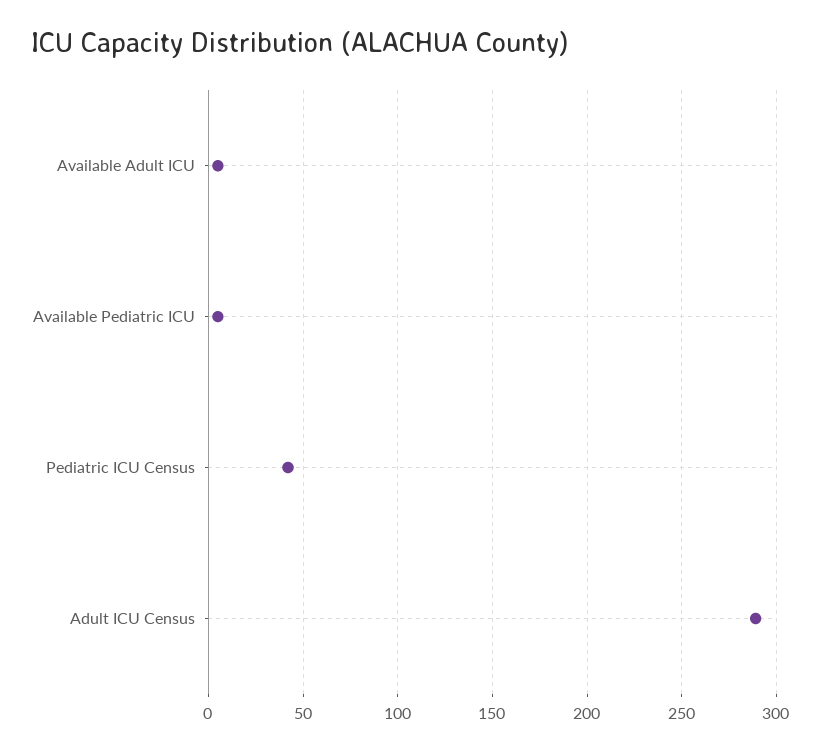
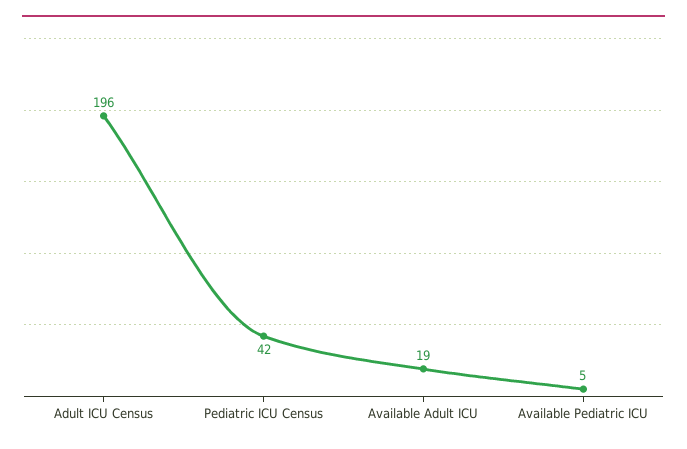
  {
-   "Available Adult ICU": 5,
+   "Available Adult ICU": 19,
    "Available Pediatric ICU": 5,
    "Pediatric ICU Census": 42,
-   "Adult ICU Census": 290
+   "Adult ICU Census": 196
  }

